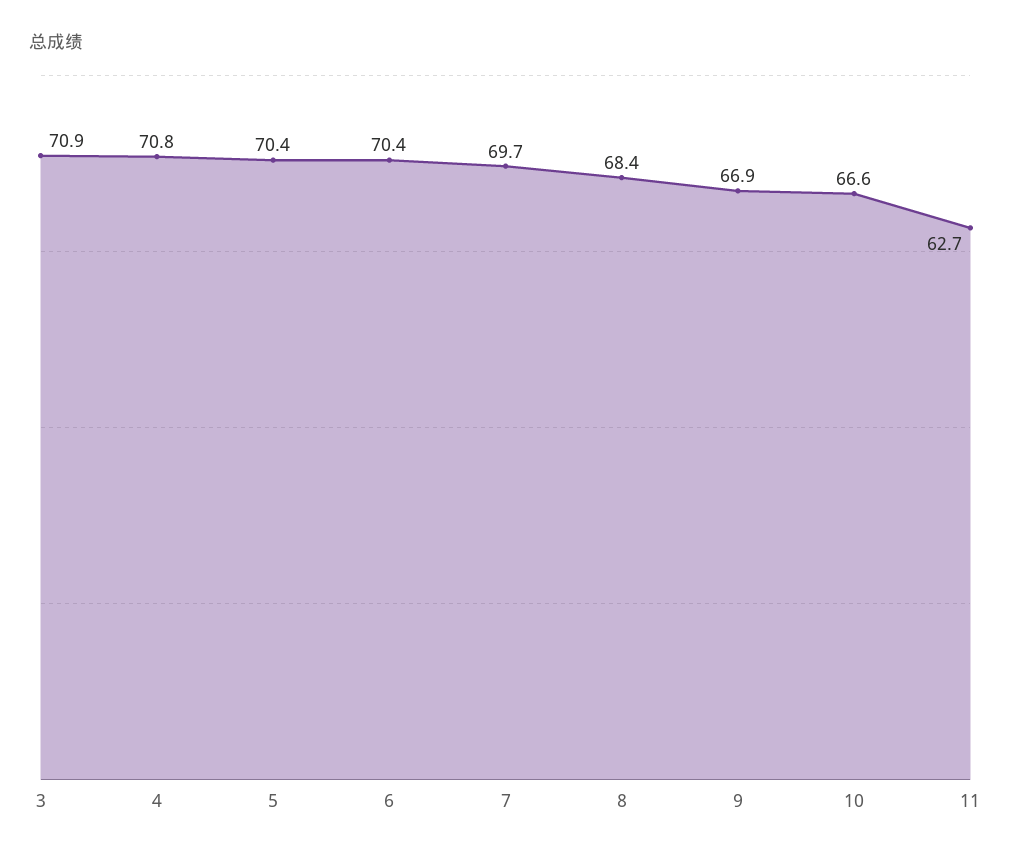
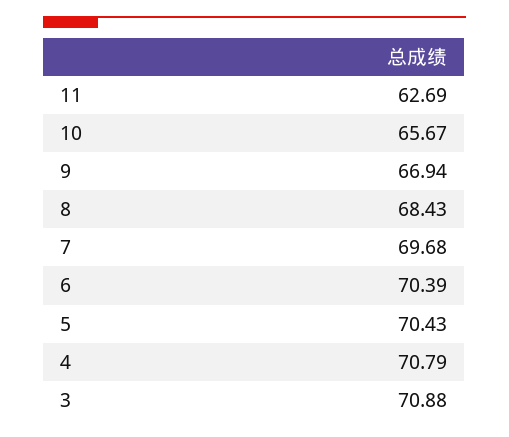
  {
    "3": 70.88,
    "4": 70.79,
    "5": 70.43,
    "6": 70.39,
    "7": 69.68,
    "8": 68.43,
    "9": 66.94,
-   "10": 66.6,
+   "10": 65.67,
    "11": 62.69
  }

